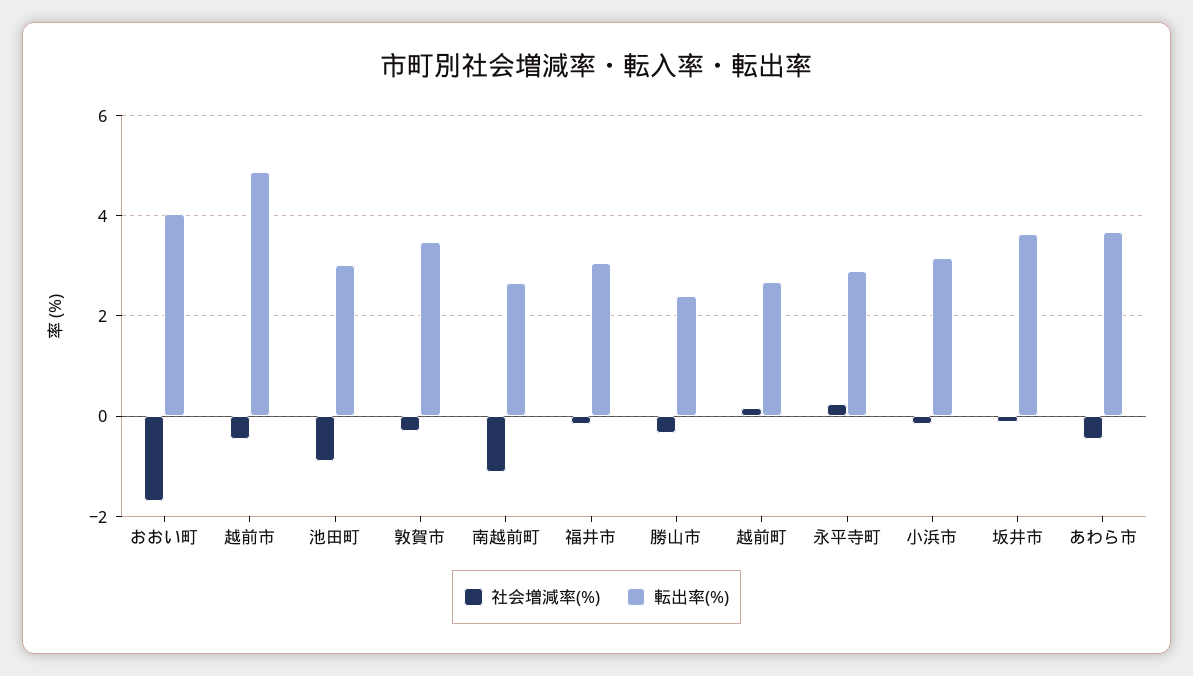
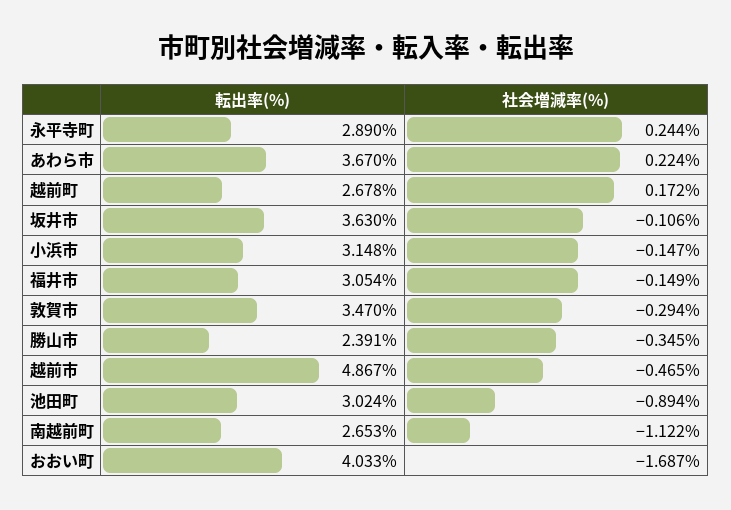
  {
    "社会増減率(%)": {
      "おおい町": -1.687,
      "越前市": -0.465,
      "池田町": -0.894,
      "敦賀市": -0.294,
      "南越前町": -1.122,
      "福井市": -0.149,
      "勝山市": -0.345,
      "越前町": 0.172,
      "永平寺町": 0.244,
      "小浜市": -0.147,
      "坂井市": -0.106,
-     "あわら市": -0.4
+     "あわら市": 0.224
    },
    "転出率(%)": {
      "おおい町": 4.033,
      "越前市": 4.867,
      "池田町": 3.024,
      "敦賀市": 3.47,
      "南越前町": 2.653,
      "福井市": 3.054,
      "勝山市": 2.391,
      "越前町": 2.678,
      "永平寺町": 2.89,
      "小浜市": 3.148,
      "坂井市": 3.63,
      "あわら市": 3.67
    }
  }

